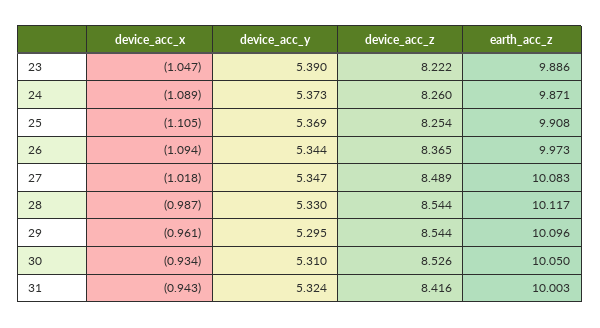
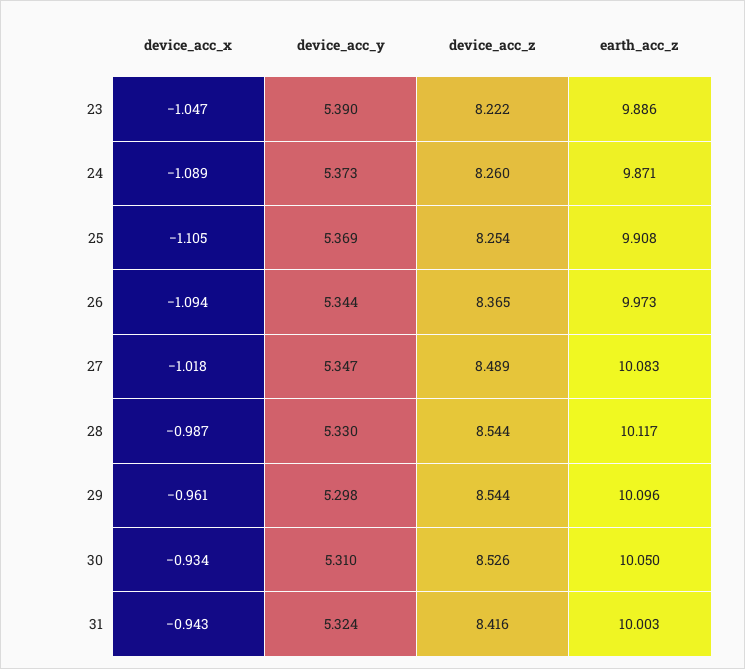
  {
    "device_acc_x": {
      "23": -1.047,
      "24": -1.089,
      "25": -1.105,
      "26": -1.094,
      "27": -1.018,
      "28": -0.987,
      "29": -0.961,
      "30": -0.934,
      "31": -0.943
    },
    "device_acc_y": {
      "23": 5.39,
      "24": 5.373,
      "25": 5.369,
      "26": 5.344,
      "27": 5.347,
      "28": 5.33,
-     "29": 5.295,
+     "29": 5.298,
      "30": 5.31,
      "31": 5.324
    },
    "device_acc_z": {
      "23": 8.222,
      "24": 8.26,
      "25": 8.254,
      "26": 8.365,
      "27": 8.489,
      "28": 8.544,
      "29": 8.544,
      "30": 8.526,
      "31": 8.416
    },
    "earth_acc_z": {
      "23": 9.886,
      "24": 9.871,
      "25": 9.908,
      "26": 9.973,
      "27": 10.083,
      "28": 10.117,
      "29": 10.096,
      "30": 10.05,
      "31": 10.003
    }
  }

